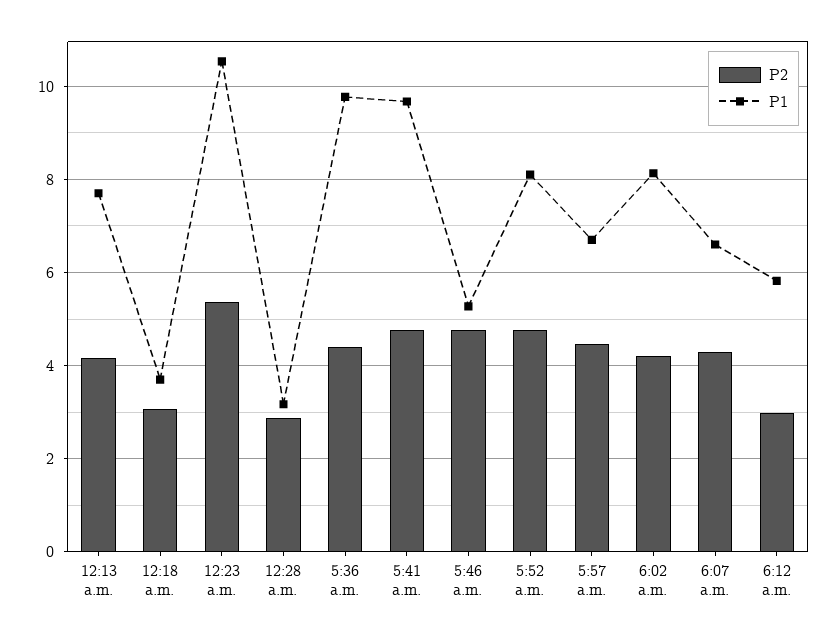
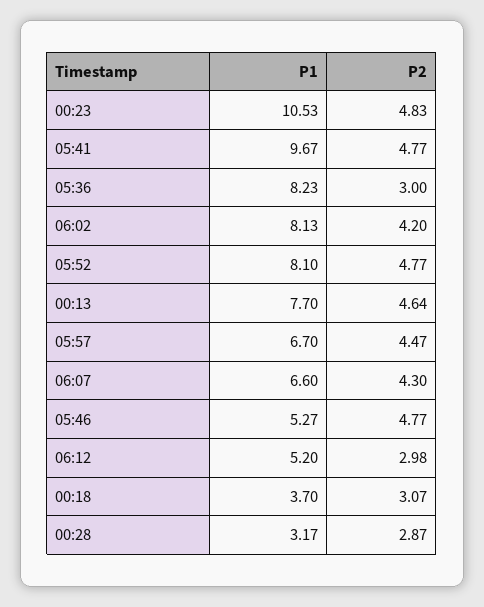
  {
    "P2": {
-     "12:13 a.m.": 4.2,
+     "12:13 a.m.": 4.64,
      "12:18 a.m.": 3.07,
-     "12:23 a.m.": 5.4,
+     "12:23 a.m.": 4.83,
      "12:28 a.m.": 2.87,
-     "5:36 a.m.": 4.4,
+     "5:36 a.m.": 3,
      "5:41 a.m.": 4.77,
      "5:46 a.m.": 4.77,
      "5:52 a.m.": 4.77,
      "5:57 a.m.": 4.47,
      "6:02 a.m.": 4.2,
      "6:07 a.m.": 4.3,
      "6:12 a.m.": 2.98
    },
    "P1": {
      "12:13 a.m.": 7.7,
      "12:18 a.m.": 3.7,
      "12:23 a.m.": 10.53,
      "12:28 a.m.": 3.17,
-     "5:36 a.m.": 9.8,
+     "5:36 a.m.": 8.23,
      "5:41 a.m.": 9.67,
      "5:46 a.m.": 5.27,
      "5:52 a.m.": 8.1,
      "5:57 a.m.": 6.7,
      "6:02 a.m.": 8.13,
      "6:07 a.m.": 6.6,
-     "6:12 a.m.": 5.8
+     "6:12 a.m.": 5.2
    }
  }

